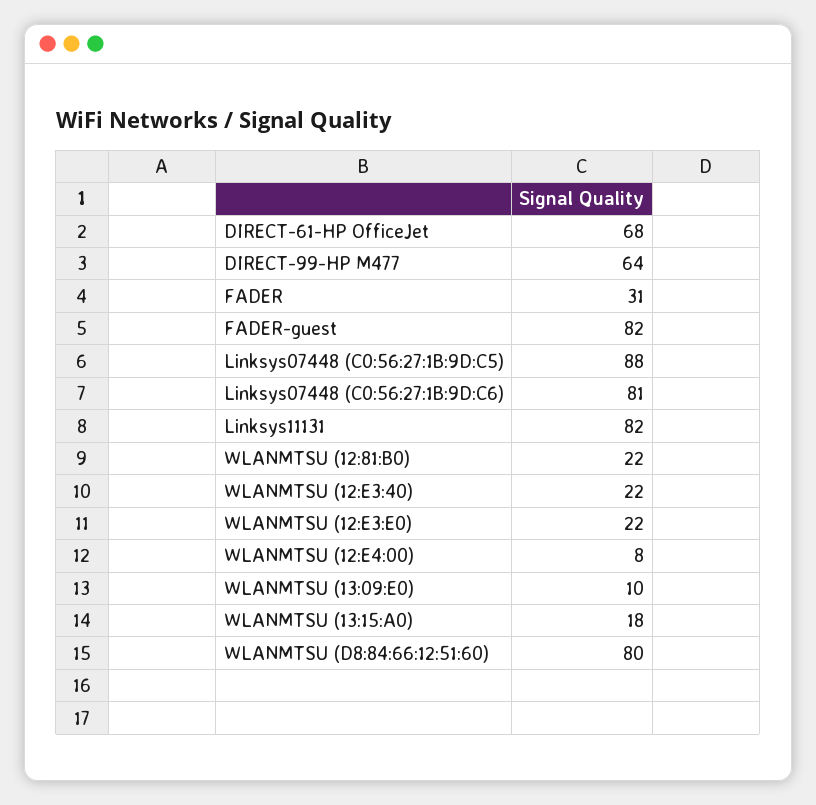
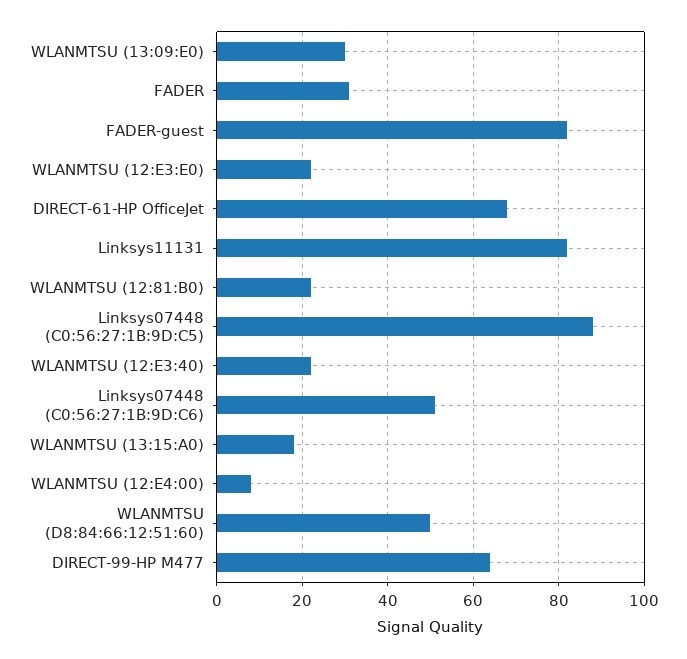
  {
    "DIRECT-61-HP OfficeJet": 68,
    "DIRECT-99-HP M477": 64,
    "FADER": 31,
    "FADER-guest": 82,
    "Linksys07448 (C0:56:27:1B:9D:C5)": 88,
-   "Linksys07448 (C0:56:27:1B:9D:C6)": 81,
+   "Linksys07448 (C0:56:27:1B:9D:C6)": 50,
    "Linksys11131": 82,
    "WLANMTSU (12:81:B0)": 22,
    "WLANMTSU (12:E3:40)": 22,
    "WLANMTSU (12:E3:E0)": 22,
    "WLANMTSU (12:E4:00)": 8,
-   "WLANMTSU (13:09:E0)": 10,
+   "WLANMTSU (13:09:E0)": 30,
    "WLANMTSU (13:15:A0)": 18,
-   "WLANMTSU (D8:84:66:12:51:60)": 80
+   "WLANMTSU (D8:84:66:12:51:60)": 50
  }

